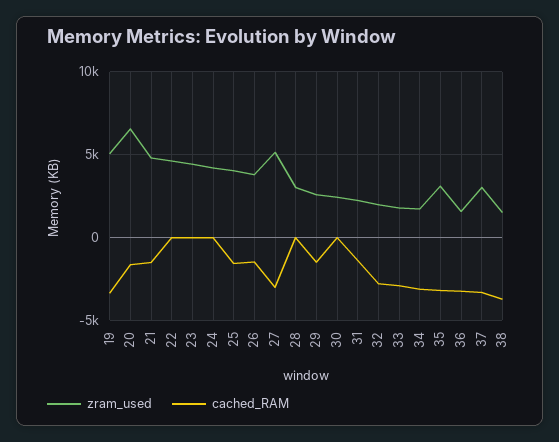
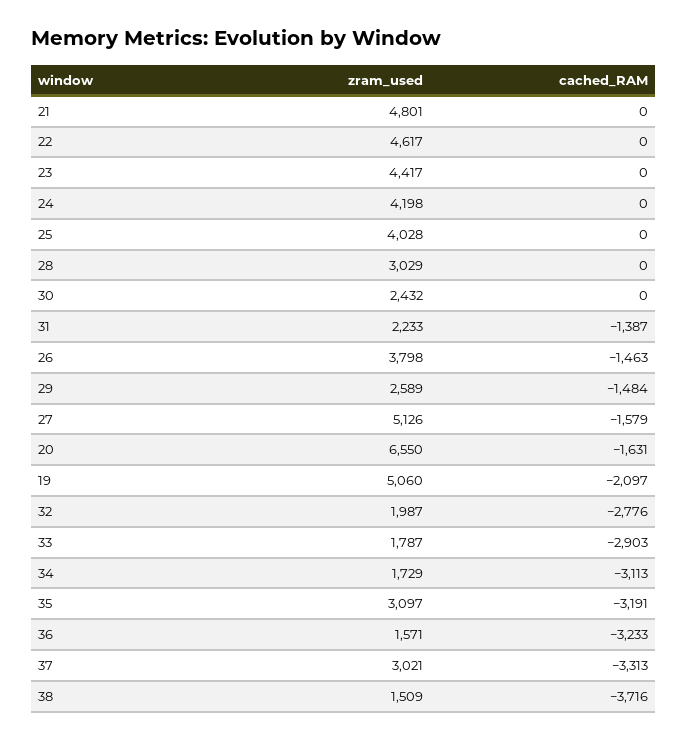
  {
    "zram_used": {
      "19": 5060,
      "20": 6550,
      "21": 4801,
      "22": 4617,
      "23": 4417,
      "24": 4198,
      "25": 4028,
      "26": 3798,
      "27": 5126,
      "28": 3029,
      "29": 2589,
      "30": 2432,
      "31": 2233,
      "32": 1987,
      "33": 1787,
      "34": 1729,
      "35": 3097,
      "36": 1571,
      "37": 3021,
      "38": 1509
    },
    "cached_RAM": {
-     "19": -3500,
+     "19": -2097,
      "20": -1631,
-     "21": -1500,
+     "21": 0,
      "22": 0,
      "23": 0,
      "24": 0,
-     "25": -1500,
+     "25": 0,
      "26": -1463,
-     "27": -3000,
+     "27": -1579,
      "28": 0,
      "29": -1484,
      "30": 0,
      "31": -1387,
      "32": -2776,
      "33": -2903,
      "34": -3113,
      "35": -3191,
      "36": -3233,
      "37": -3313,
      "38": -3716
    }
  }

